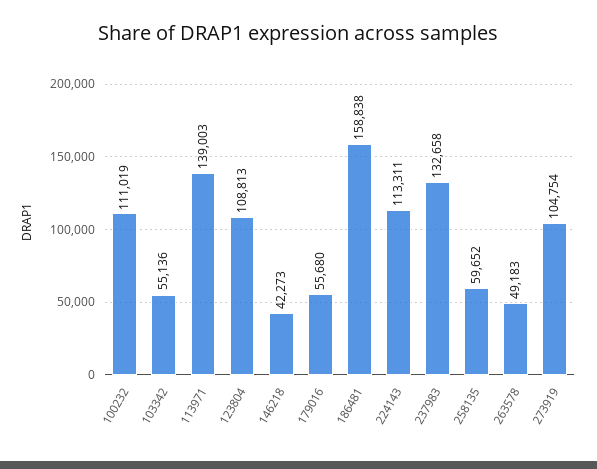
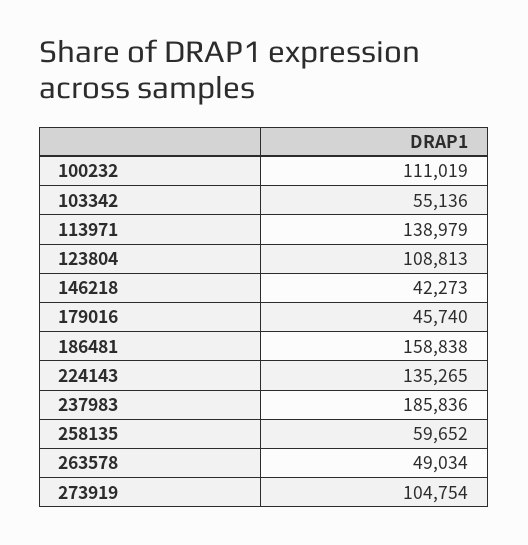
  {
    "100232": 111019,
    "103342": 55136,
-   "113971": 139003,
+   "113971": 138979,
    "123804": 108813,
    "146218": 42273,
-   "179016": 55680,
+   "179016": 45740,
    "186481": 158838,
-   "224143": 113311,
+   "224143": 135265,
-   "237983": 132658,
+   "237983": 185836,
    "258135": 59652,
-   "263578": 49183,
+   "263578": 49034,
    "273919": 104754
  }

